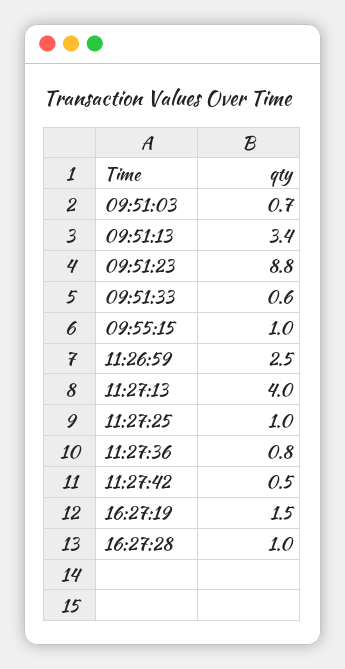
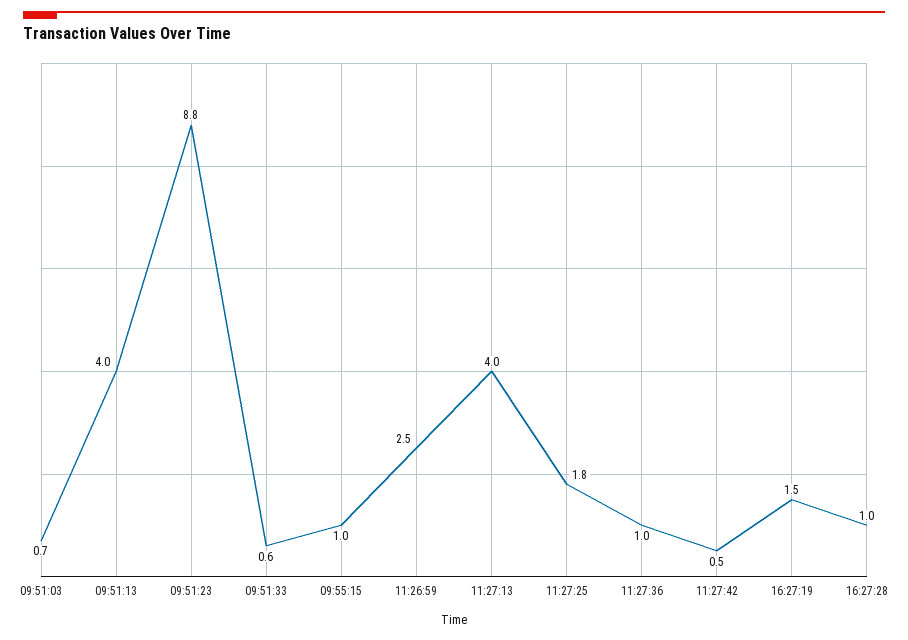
  {
    "09:51:03": 0.7,
-   "09:51:13": 3.4,
+   "09:51:13": 4,
    "09:51:23": 8.8,
    "09:51:33": 0.6,
    "09:55:15": 1,
    "11:26:59": 2.5,
    "11:27:13": 4,
-   "11:27:25": 1,
+   "11:27:25": 1.8,
-   "11:27:36": 0.8,
+   "11:27:36": 1,
    "11:27:42": 0.5,
    "16:27:19": 1.5,
    "16:27:28": 1
  }

